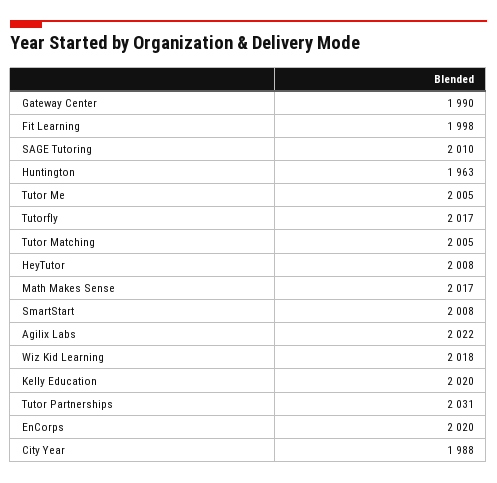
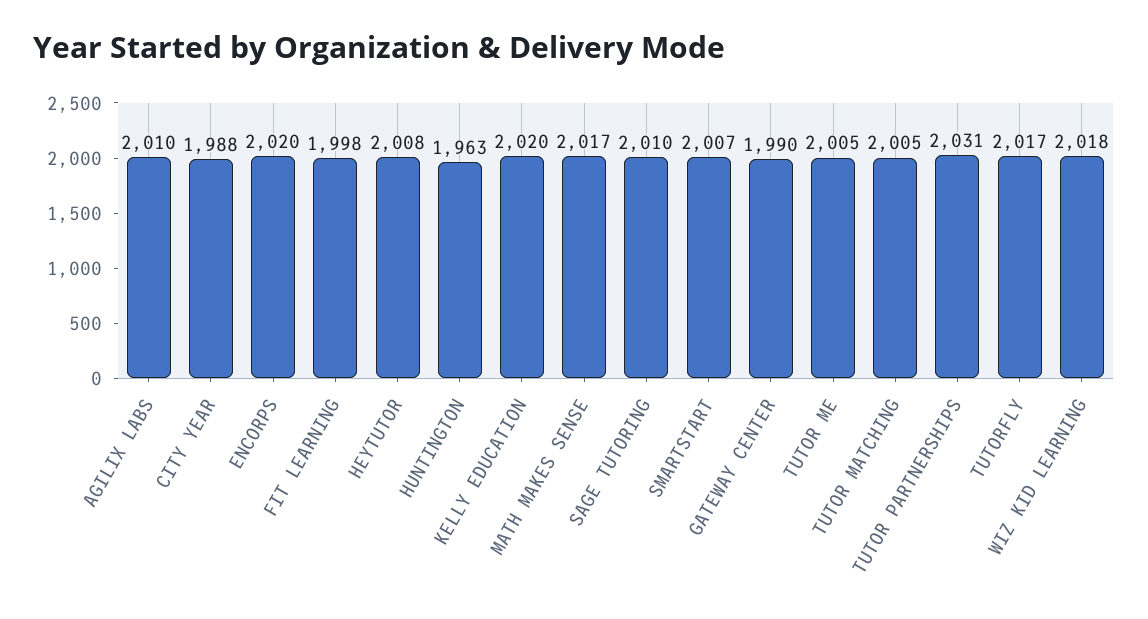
  {
    "Gateway Center": 1990,
    "Fit Learning": 1998,
    "SAGE Tutoring": 2010,
    "Huntington": 1963,
    "Tutor Me": 2005,
    "Tutorfly": 2017,
    "Tutor Matching": 2005,
    "HeyTutor": 2008,
    "Math Makes Sense": 2017,
-   "SmartStart": 2008,
+   "SmartStart": 2007,
-   "Agilix Labs": 2022,
+   "Agilix Labs": 2010,
    "Wiz Kid Learning": 2018,
    "Kelly Education": 2020,
    "Tutor Partnerships": 2031,
    "EnCorps": 2020,
    "City Year": 1988
  }

